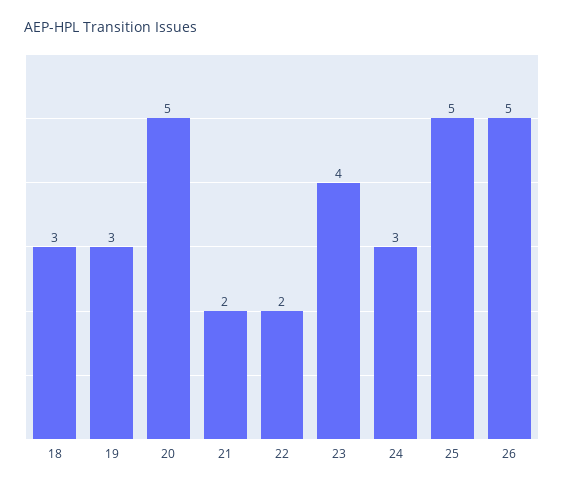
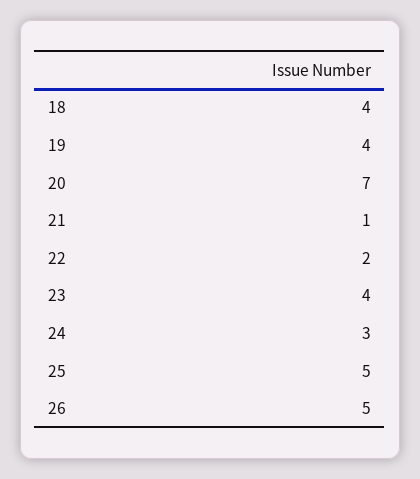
  {
-   "18": 3,
+   "18": 4,
-   "19": 3,
+   "19": 4,
-   "20": 5,
+   "20": 7,
-   "21": 2,
+   "21": 1,
    "22": 2,
    "23": 4,
    "24": 3,
    "25": 5,
    "26": 5
  }

